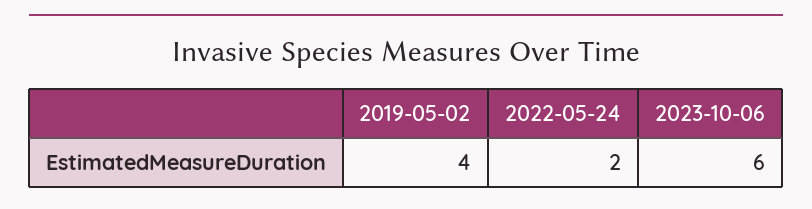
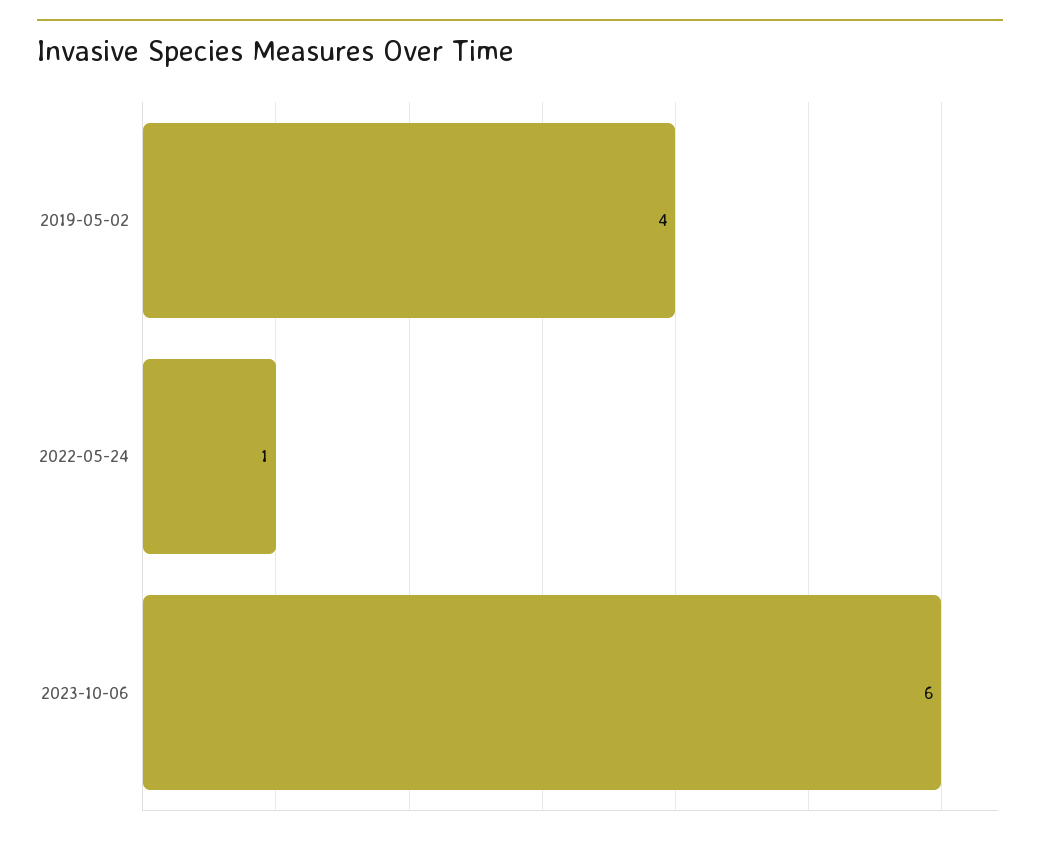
  {
    "2019-05-02": 4,
-   "2022-05-24": 2,
+   "2022-05-24": 1,
    "2023-10-06": 6
  }

